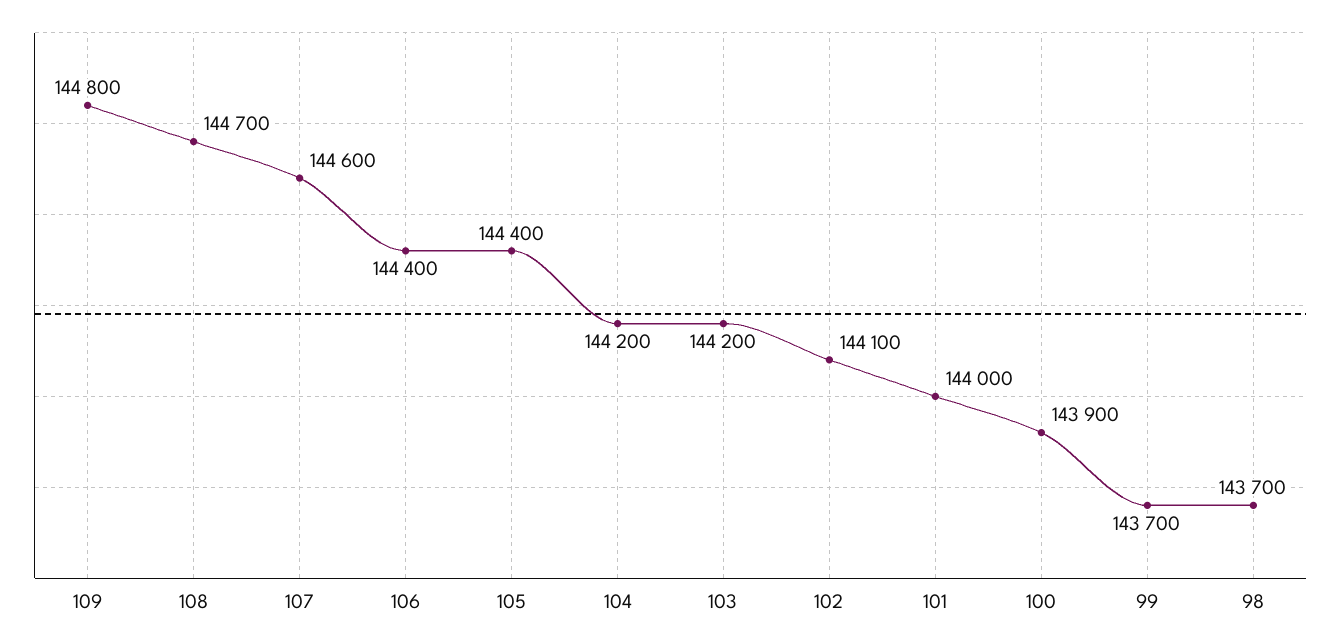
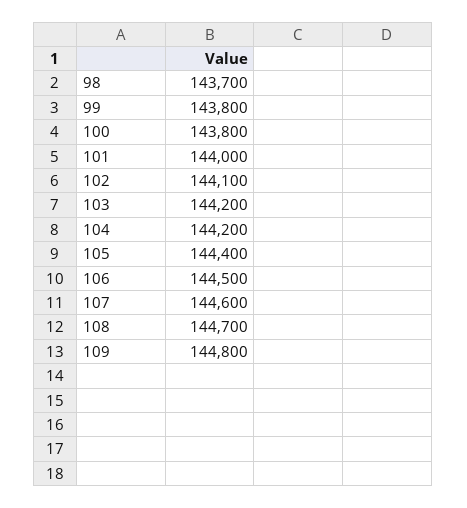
  {
    "109": 144800,
    "108": 144700,
    "107": 144600,
-   "106": 144400,
+   "106": 144500,
    "105": 144400,
    "104": 144200,
    "103": 144200,
    "102": 144100,
    "101": 144000,
-   "100": 143900,
+   "100": 143800,
-   "99": 143700,
+   "99": 143800,
    "98": 143700
  }

